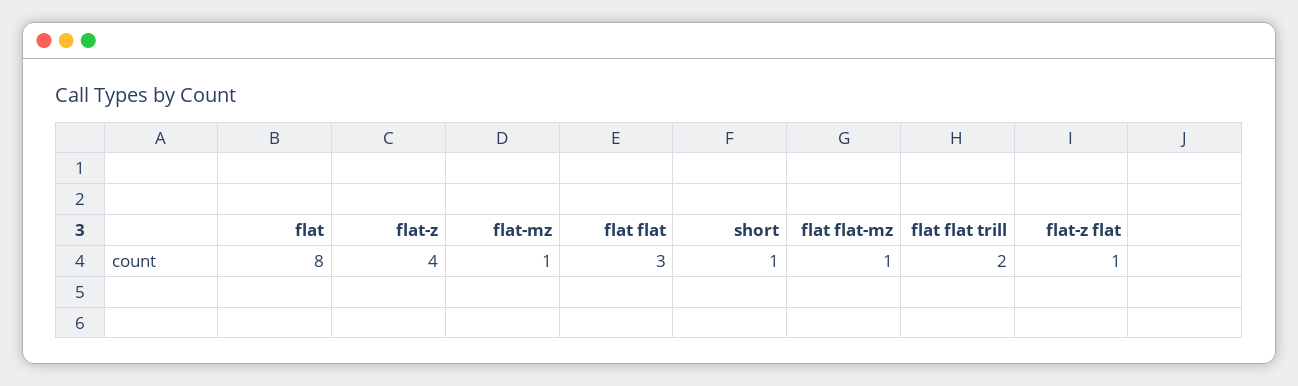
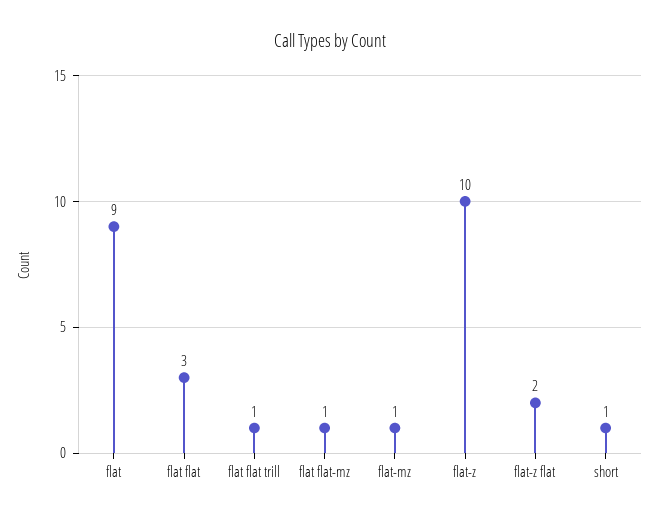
  {
-   "flat": 8,
+   "flat": 9,
-   "flat-z": 4,
+   "flat-z": 10,
    "flat-mz": 1,
    "flat flat": 3,
    "short": 1,
    "flat flat-mz": 1,
-   "flat flat trill": 2,
+   "flat flat trill": 1,
-   "flat-z flat": 1
+   "flat-z flat": 2
  }

